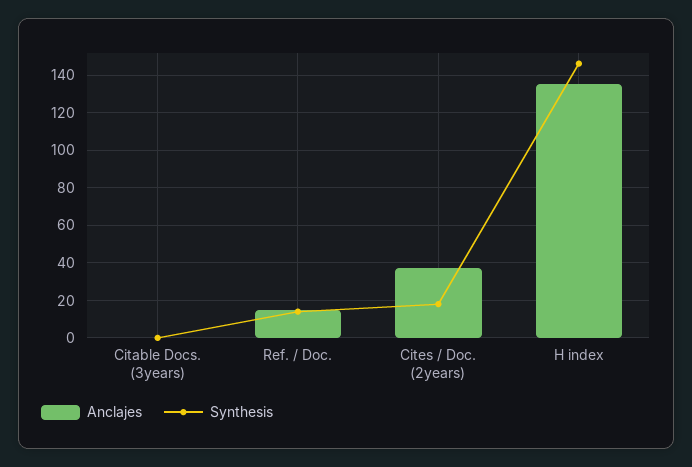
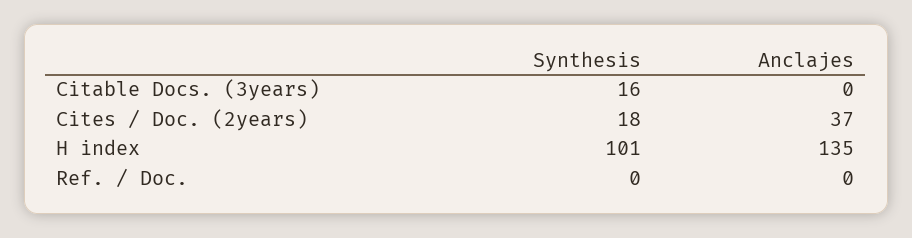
  {
    "Anclajes": {
      "Citable Docs. (3years)": 0,
-     "Ref. / Doc.": 15,
+     "Ref. / Doc.": 0,
      "Cites / Doc. (2years)": 37,
      "H index": 135
    },
    "Synthesis": {
-     "Citable Docs. (3years)": 0,
+     "Citable Docs. (3years)": 16,
-     "Ref. / Doc.": 15,
+     "Ref. / Doc.": 0,
      "Cites / Doc. (2years)": 18,
-     "H index": 145
+     "H index": 101
    }
  }

